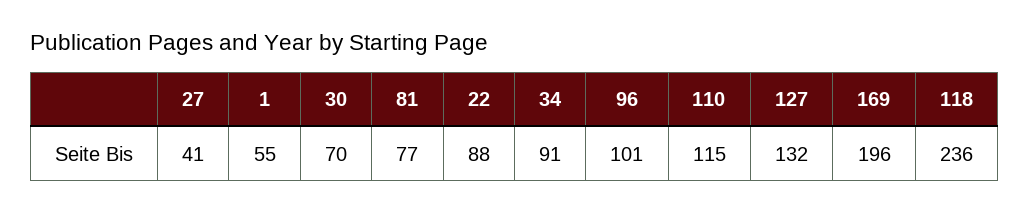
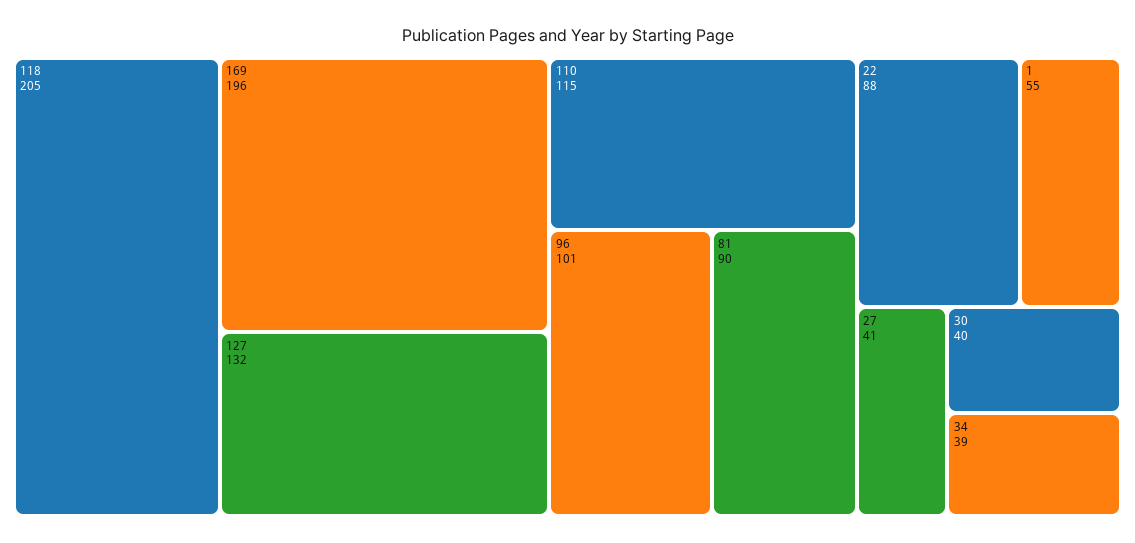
  {
    "27": 41,
    "1": 55,
-   "30": 70,
+   "30": 40,
-   "81": 77,
+   "81": 90,
    "22": 88,
-   "34": 91,
+   "34": 39,
    "96": 101,
    "110": 115,
    "127": 132,
    "169": 196,
-   "118": 236
+   "118": 205
  }

